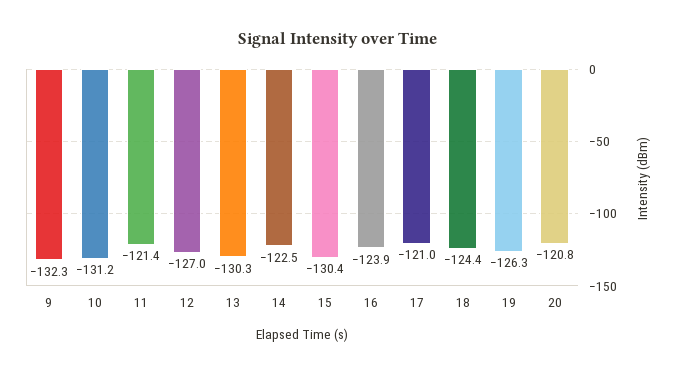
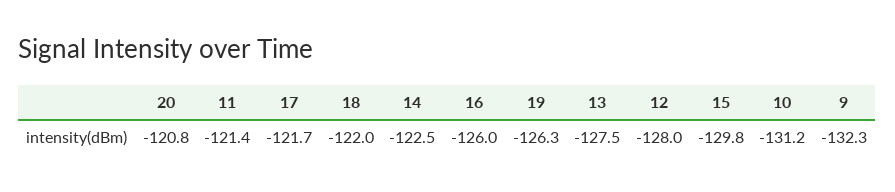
  {
    "9": -132.3,
    "10": -131.2,
    "11": -121.4,
-   "12": -127,
+   "12": -128,
-   "13": -130.3,
+   "13": -127.5,
    "14": -122.5,
-   "15": -130.4,
+   "15": -129.8,
-   "16": -123.9,
+   "16": -126,
-   "17": -121,
+   "17": -121.7,
-   "18": -124.4,
+   "18": -122,
    "19": -126.3,
    "20": -120.8
  }

